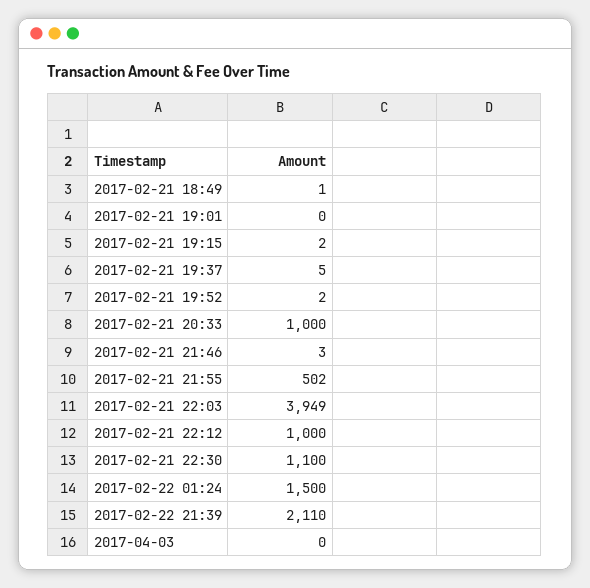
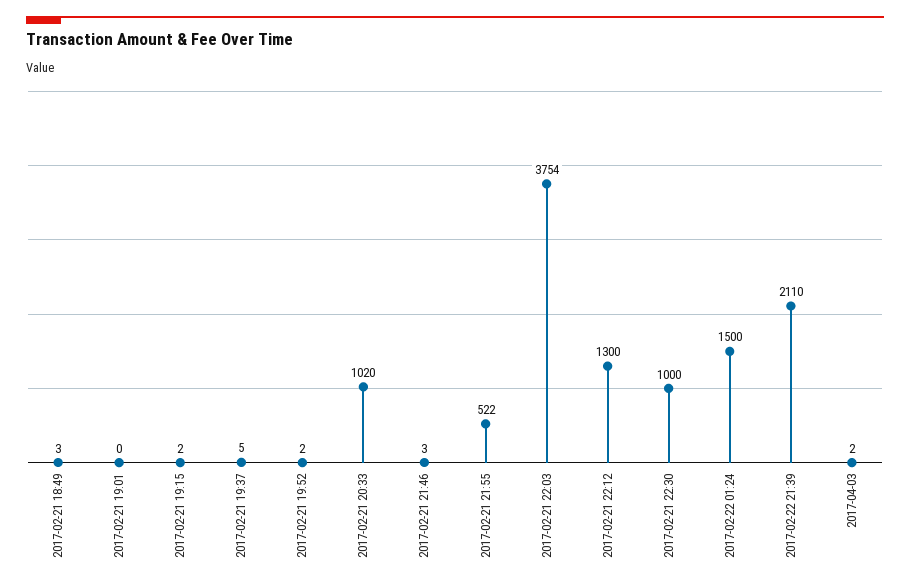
  {
-   "2017-02-21 18:49": 1,
+   "2017-02-21 18:49": 3,
    "2017-02-21 19:01": 0,
    "2017-02-21 19:15": 2,
    "2017-02-21 19:37": 5,
    "2017-02-21 19:52": 2,
-   "2017-02-21 20:33": 1000,
+   "2017-02-21 20:33": 1020,
    "2017-02-21 21:46": 3,
-   "2017-02-21 21:55": 502,
+   "2017-02-21 21:55": 522,
-   "2017-02-21 22:03": 3949,
+   "2017-02-21 22:03": 3754,
-   "2017-02-21 22:12": 1000,
+   "2017-02-21 22:12": 1300,
-   "2017-02-21 22:30": 1100,
+   "2017-02-21 22:30": 1000,
    "2017-02-22 01:24": 1500,
    "2017-02-22 21:39": 2110,
-   "2017-04-03": 0
+   "2017-04-03": 2
  }

